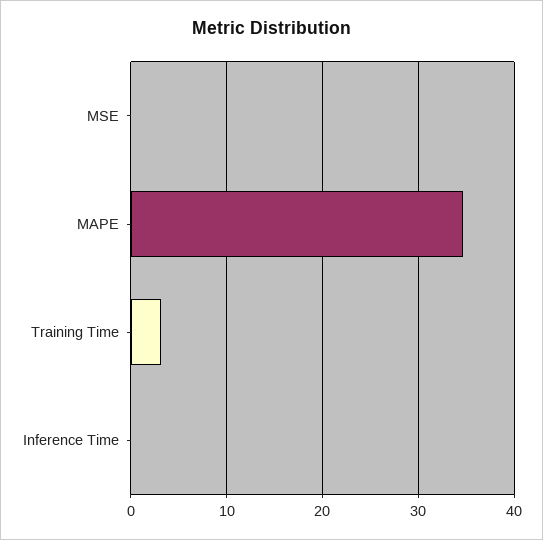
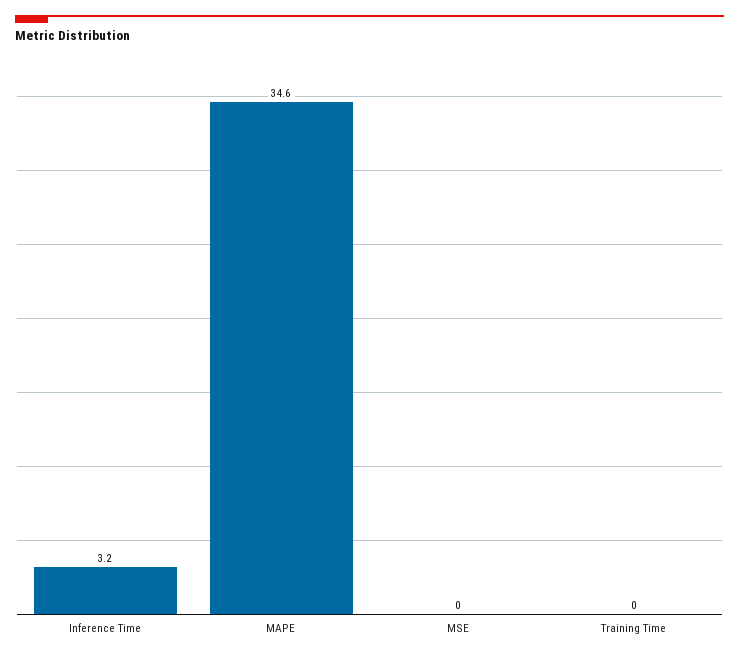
  {
    "MSE": 0,
    "MAPE": 34.6,
-   "Training Time": 3,
+   "Training Time": 0,
-   "Inference Time": 0
+   "Inference Time": 3.2
  }

